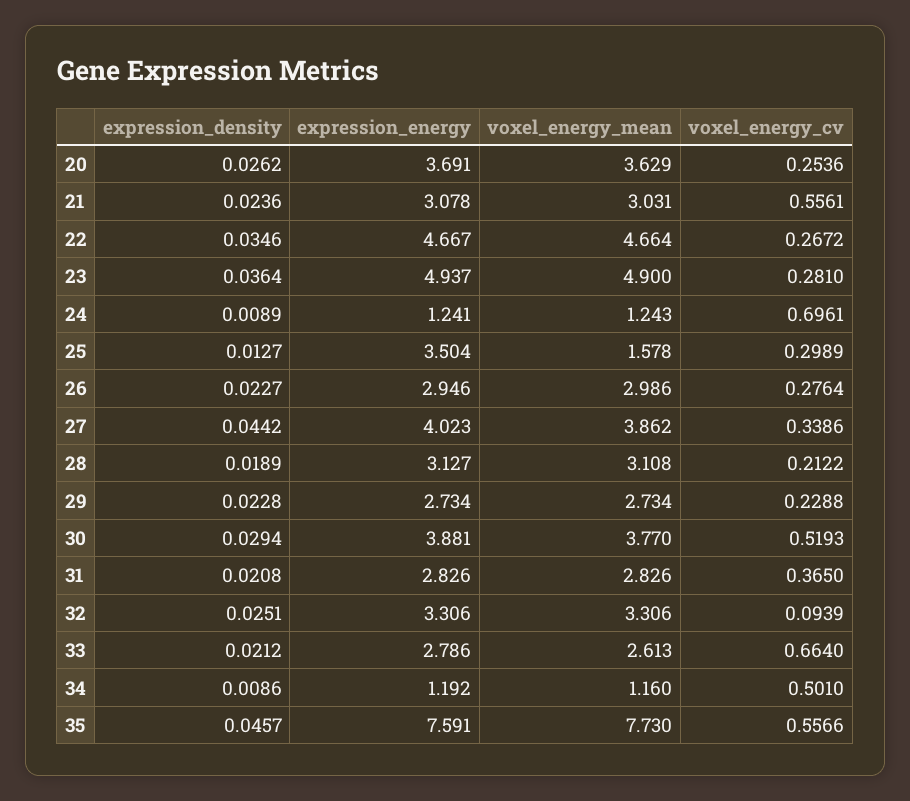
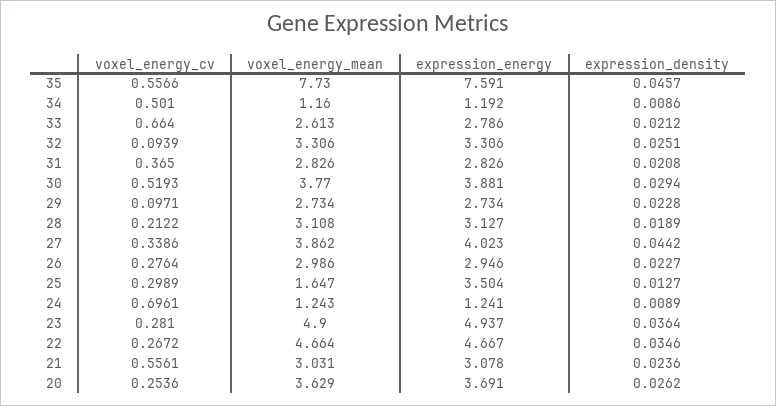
  {
    "expression_density": {
      "20": 0.0262,
      "21": 0.0236,
      "22": 0.0346,
      "23": 0.0364,
      "24": 0.0089,
      "25": 0.0127,
      "26": 0.0227,
      "27": 0.0442,
      "28": 0.0189,
      "29": 0.0228,
      "30": 0.0294,
      "31": 0.0208,
      "32": 0.0251,
      "33": 0.0212,
      "34": 0.0086,
      "35": 0.0457
    },
    "expression_energy": {
      "20": 3.691,
      "21": 3.078,
      "22": 4.667,
      "23": 4.937,
      "24": 1.241,
      "25": 3.504,
      "26": 2.946,
      "27": 4.023,
      "28": 3.127,
      "29": 2.734,
      "30": 3.881,
      "31": 2.826,
      "32": 3.306,
      "33": 2.786,
      "34": 1.192,
      "35": 7.591
    },
    "voxel_energy_mean": {
      "20": 3.629,
      "21": 3.031,
      "22": 4.664,
      "23": 4.9,
      "24": 1.243,
-     "25": 1.578,
+     "25": 1.647,
      "26": 2.986,
      "27": 3.862,
      "28": 3.108,
      "29": 2.734,
      "30": 3.77,
      "31": 2.826,
      "32": 3.306,
      "33": 2.613,
      "34": 1.16,
      "35": 7.73
    },
    "voxel_energy_cv": {
      "20": 0.2536,
      "21": 0.5561,
      "22": 0.2672,
      "23": 0.281,
      "24": 0.6961,
      "25": 0.2989,
      "26": 0.2764,
      "27": 0.3386,
      "28": 0.2122,
-     "29": 0.2288,
+     "29": 0.0971,
      "30": 0.5193,
      "31": 0.365,
      "32": 0.0939,
      "33": 0.664,
      "34": 0.501,
      "35": 0.5566
    }
  }

